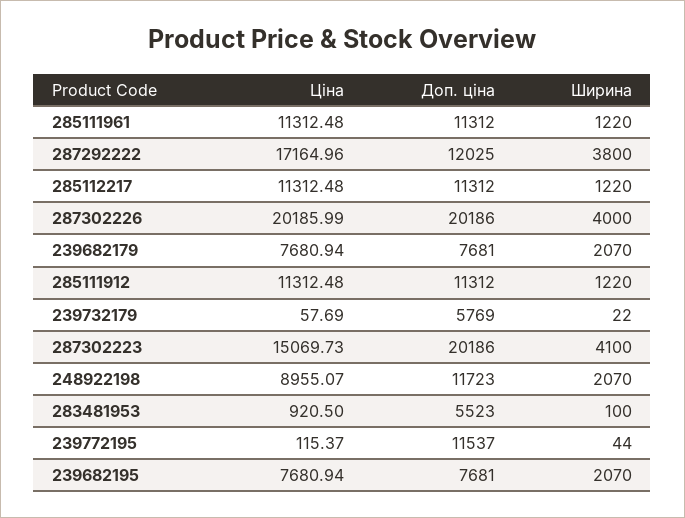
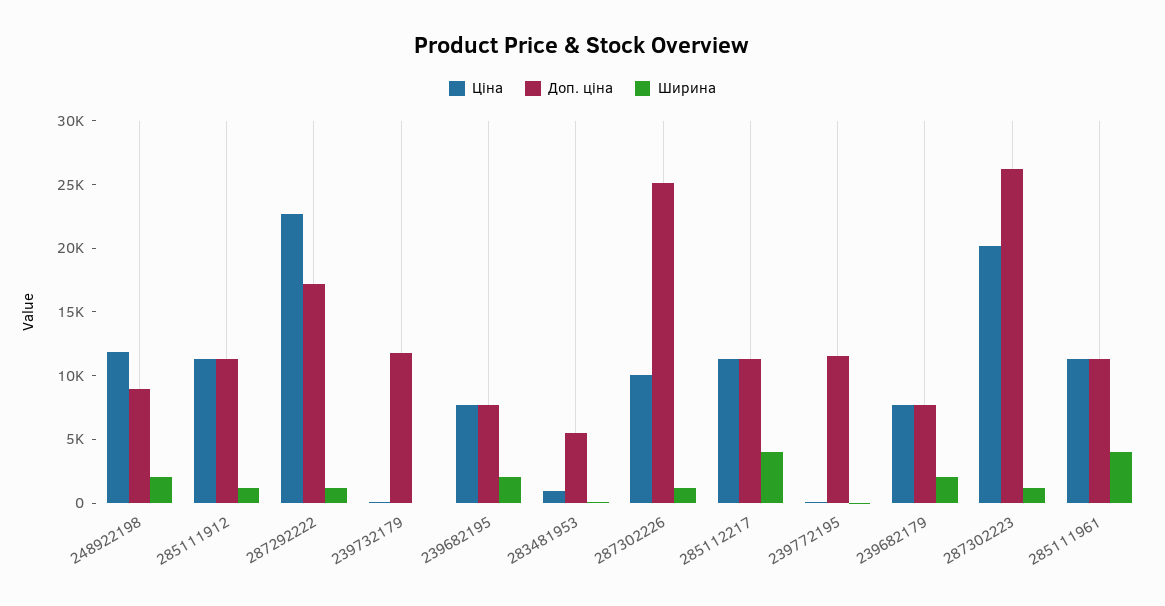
  {
    "Ціна": {
      "285111961": 11312.48,
-     "287292222": 17164.96,
+     "287292222": 23000,
      "285112217": 11312.48,
-     "287302226": 20185.99,
+     "287302226": 10000,
      "239682179": 7680.94,
      "285111912": 11312.48,
      "239732179": 57.69,
-     "287302223": 15069.73,
+     "287302223": 20000,
-     "248922198": 8955.07,
+     "248922198": 12000,
      "283481953": 920.5,
      "239772195": 115.37,
      "239682195": 7680.94
    },
    "Доп. ціна": {
      "285111961": 11312,
-     "287292222": 12025,
+     "287292222": 17000,
      "285112217": 11312,
-     "287302226": 20186,
+     "287302226": 25000,
      "239682179": 7681,
      "285111912": 11312,
-     "239732179": 5769,
+     "239732179": 12000,
-     "287302223": 20186,
+     "287302223": 26000,
-     "248922198": 11723,
+     "248922198": 9000,
      "283481953": 5523,
      "239772195": 11537,
      "239682195": 7681
    },
    "Ширина": {
-     "285111961": 1220,
+     "285111961": 4000,
-     "287292222": 3800,
+     "287292222": 1000,
-     "285112217": 1220,
+     "285112217": 4000,
-     "287302226": 4000,
+     "287302226": 1000,
      "239682179": 2070,
      "285111912": 1220,
      "239732179": 22,
-     "287302223": 4100,
+     "287302223": 1000,
      "248922198": 2070,
      "283481953": 100,
      "239772195": 44,
      "239682195": 2070
    }
  }

